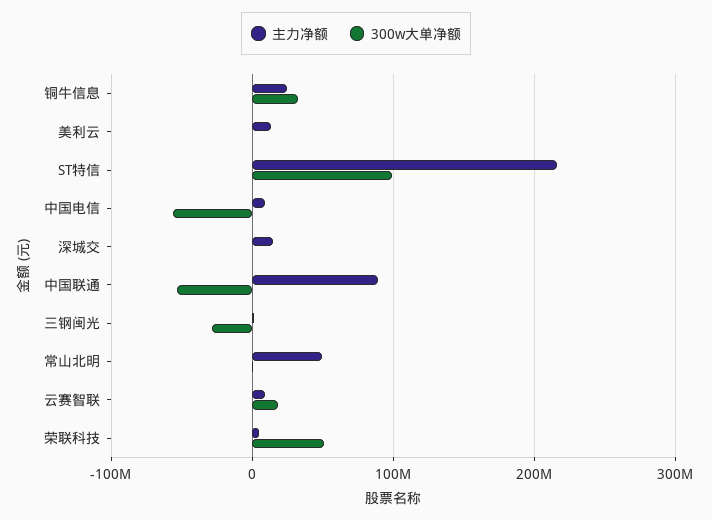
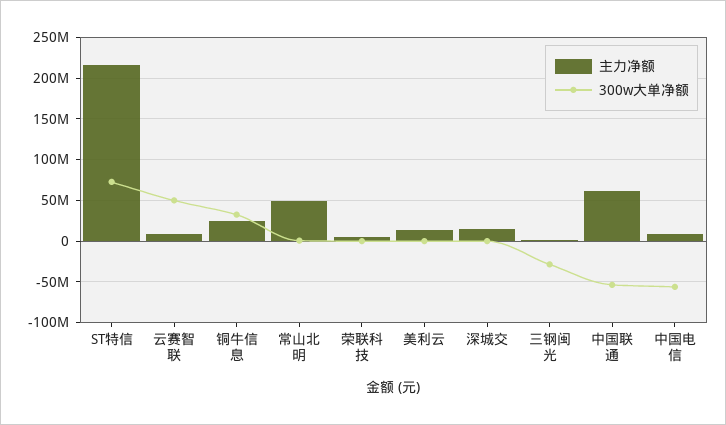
  {
    "主力净额": {
      "铜牛信息": 20000000,
      "美利云": 10000000,
      "ST特信": 220000000,
      "中国电信": 10000000,
      "深城交": 20000000,
-     "中国联通": 90000000,
+     "中国联通": 60000000,
      "三钢闽光": 0,
      "常山北明": 50000000,
      "云赛智联": 10000000,
      "荣联科技": 0
    },
    "300w大单净额": {
      "铜牛信息": 30000000,
      "美利云": 0,
-     "ST特信": 100000000,
+     "ST特信": 70000000,
      "中国电信": -60000000,
      "深城交": 0,
      "中国联通": -50000000,
      "三钢闽光": -30000000,
      "常山北明": 0,
-     "云赛智联": 20000000,
+     "云赛智联": 50000000,
-     "荣联科技": 50000000
+     "荣联科技": 0
    }
  }

